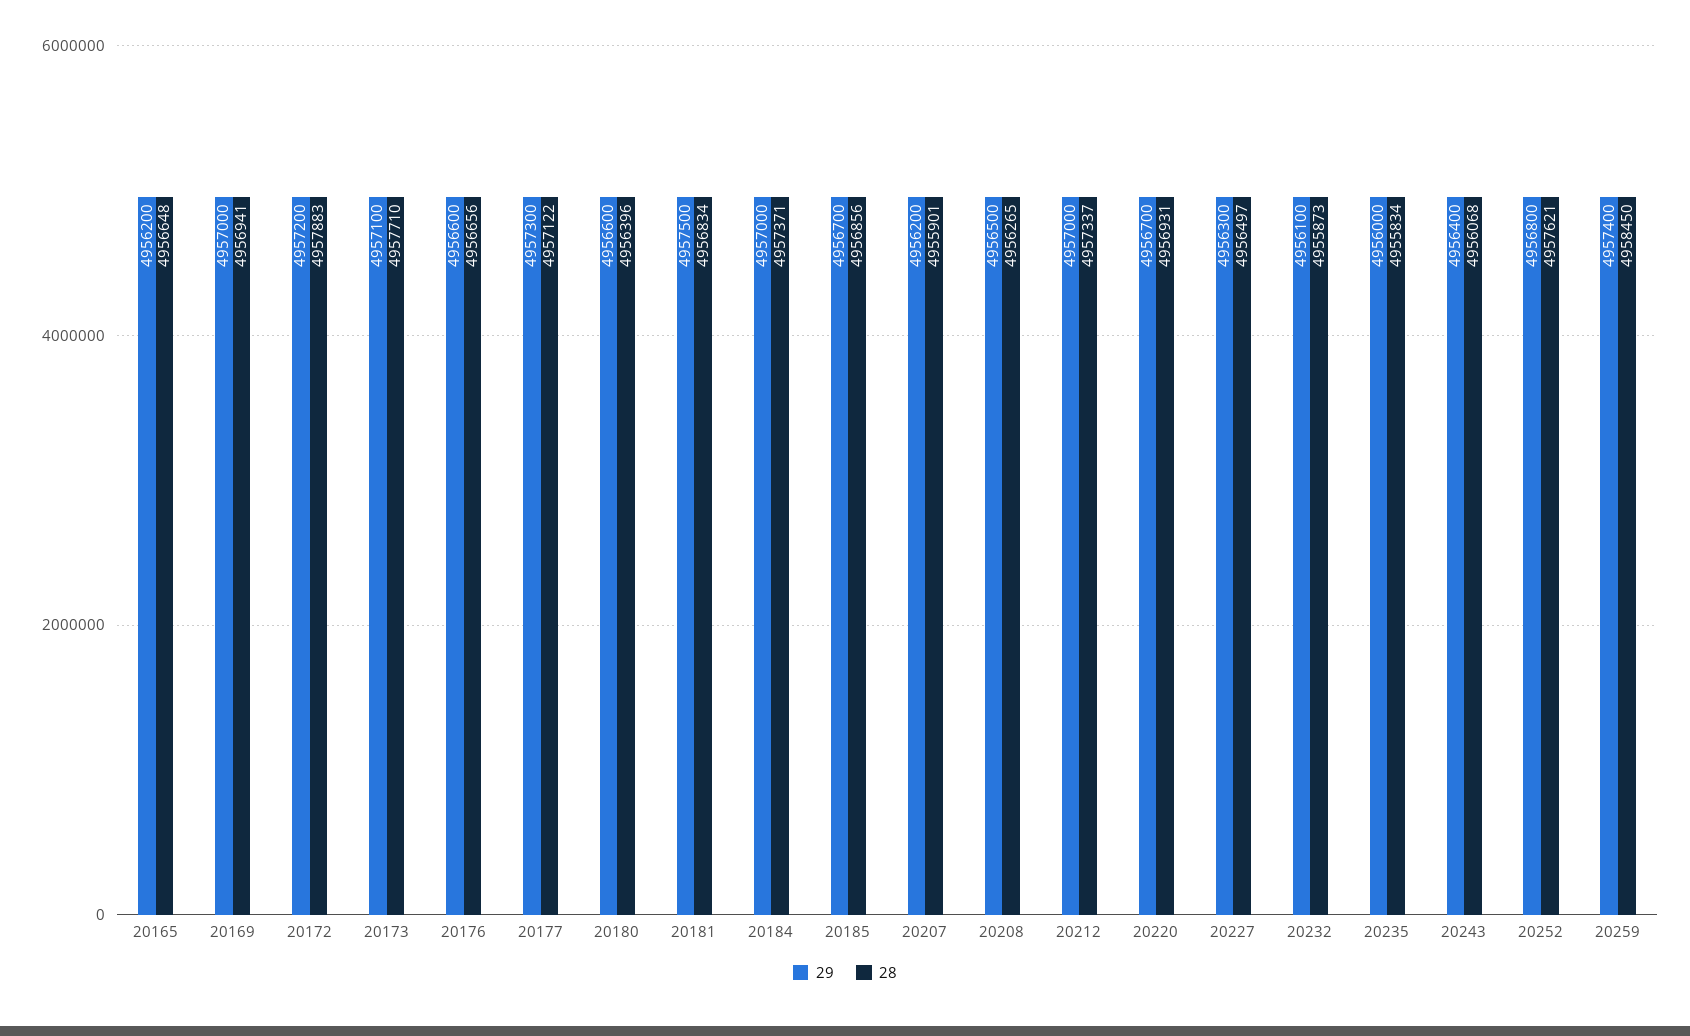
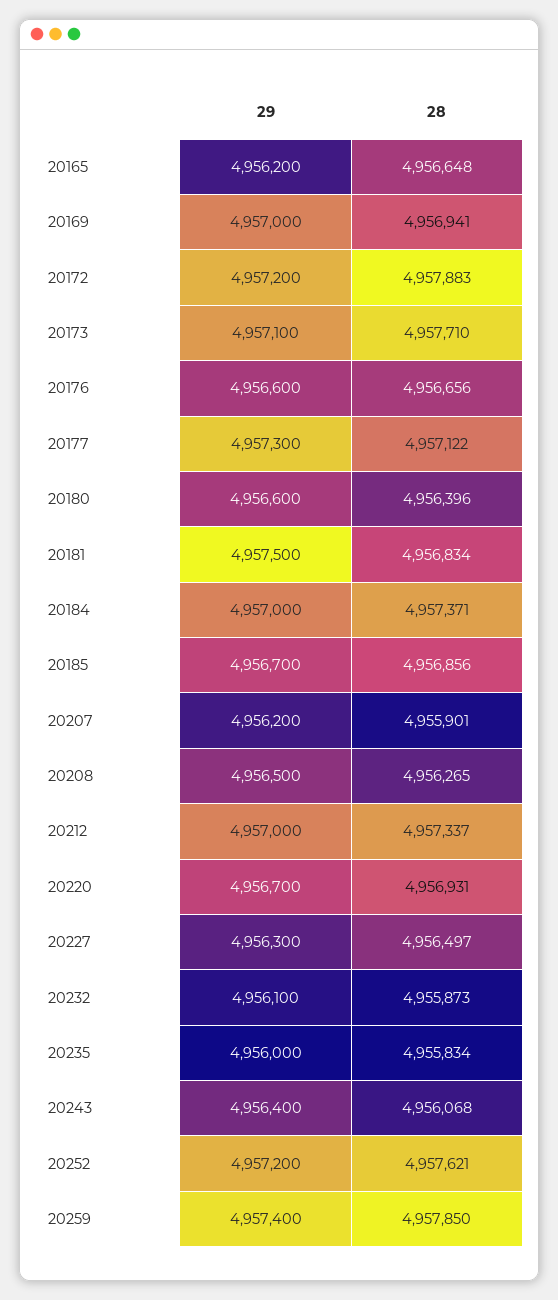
  {
    "29": {
      "20165": 4956200,
      "20169": 4957000,
      "20172": 4957200,
      "20173": 4957100,
      "20176": 4956600,
      "20177": 4957300,
      "20180": 4956600,
      "20181": 4957500,
      "20184": 4957000,
      "20185": 4956700,
      "20207": 4956200,
      "20208": 4956500,
      "20212": 4957000,
      "20220": 4956700,
      "20227": 4956300,
      "20232": 4956100,
      "20235": 4956000,
      "20243": 4956400,
-     "20252": 4956800,
+     "20252": 4957200,
      "20259": 4957400
    },
    "28": {
      "20165": 4956648,
      "20169": 4956941,
      "20172": 4957883,
      "20173": 4957710,
      "20176": 4956656,
      "20177": 4957122,
      "20180": 4956396,
      "20181": 4956834,
      "20184": 4957371,
      "20185": 4956856,
      "20207": 4955901,
      "20208": 4956265,
      "20212": 4957337,
      "20220": 4956931,
      "20227": 4956497,
      "20232": 4955873,
      "20235": 4955834,
      "20243": 4956068,
      "20252": 4957621,
-     "20259": 4958450
+     "20259": 4957850
    }
  }

